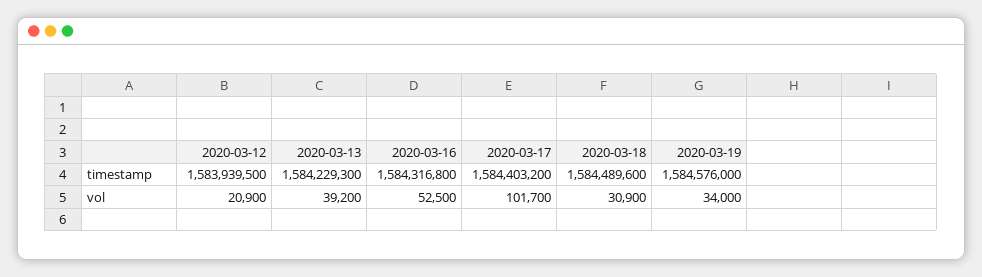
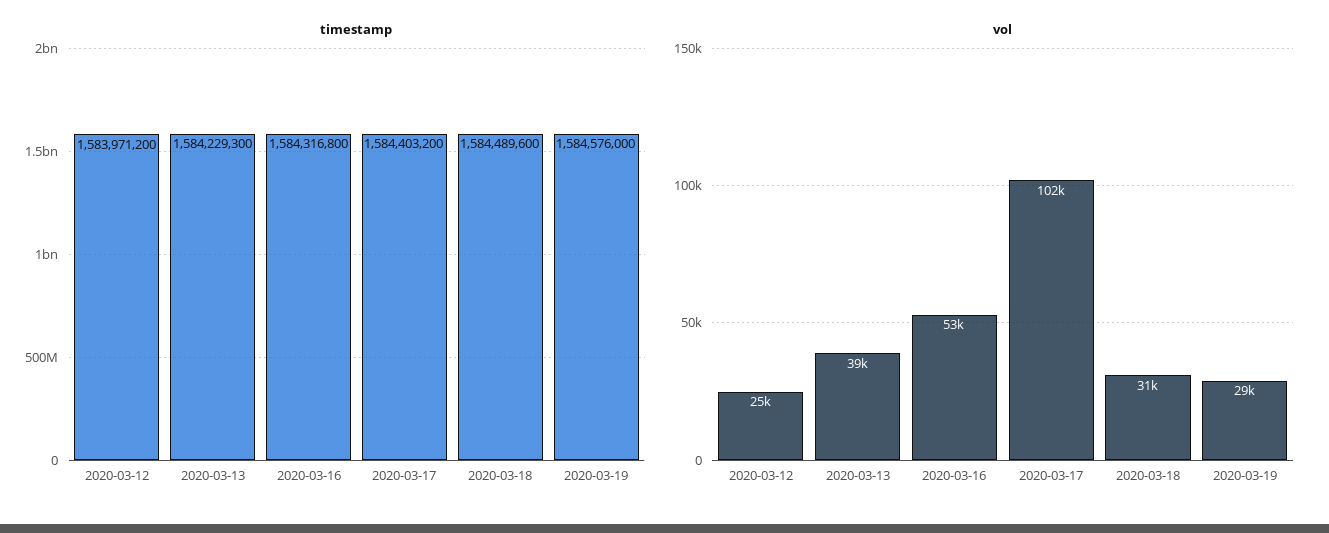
  {
    "timestamp": {
-     "2020-03-12": 1583939500,
+     "2020-03-12": 1583971200,
      "2020-03-13": 1584229300,
      "2020-03-16": 1584316800,
      "2020-03-17": 1584403200,
      "2020-03-18": 1584489600,
      "2020-03-19": 1584576000
    },
    "vol": {
-     "2020-03-12": 20900,
+     "2020-03-12": 25000,
      "2020-03-13": 39200,
      "2020-03-16": 52500,
      "2020-03-17": 101700,
      "2020-03-18": 30900,
-     "2020-03-19": 34000
+     "2020-03-19": 29000
    }
  }

